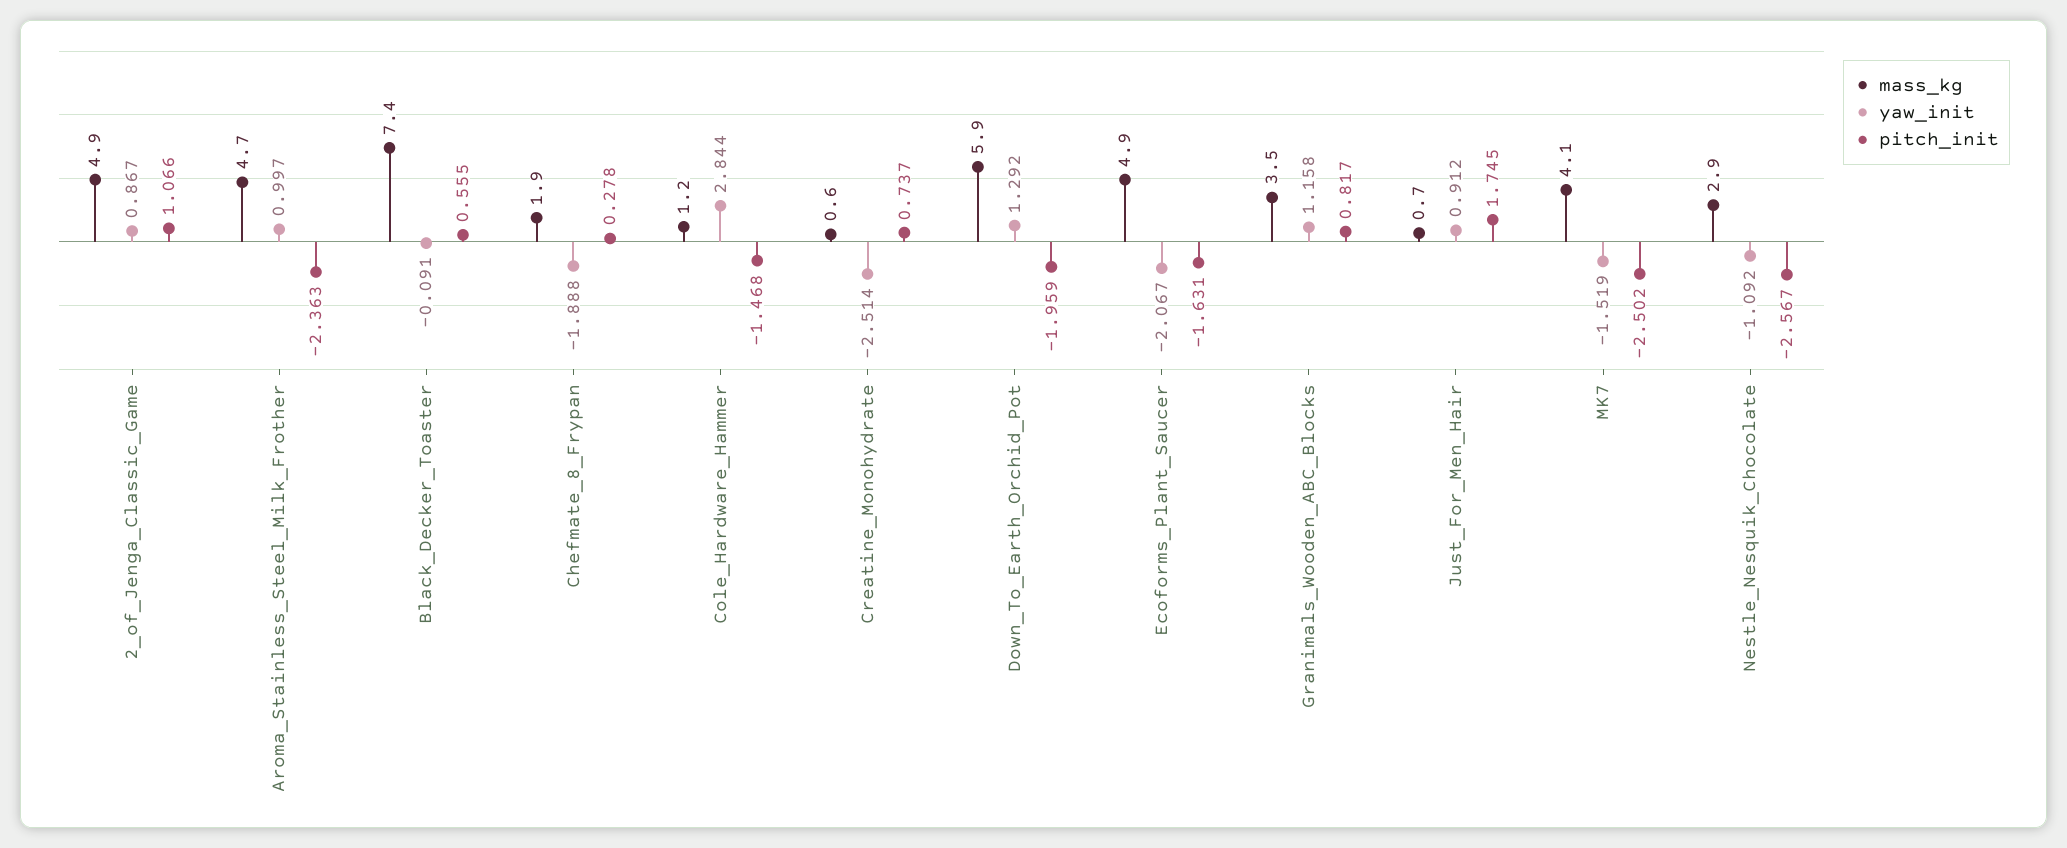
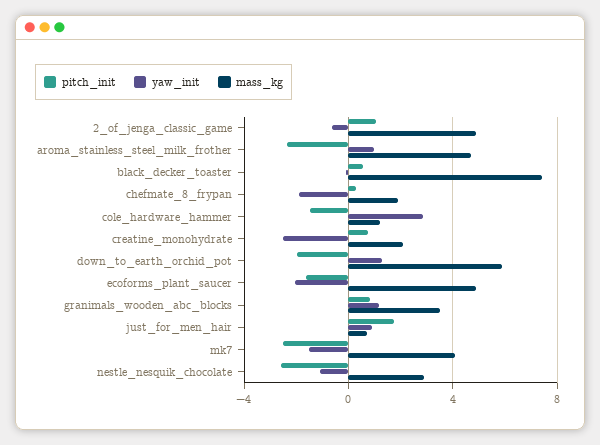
  {
    "mass_kg": {
      "2_of_Jenga_Classic_Game": 4.9,
      "Aroma_Stainless_Steel_Milk_Frother": 4.7,
      "Black_Decker_Toaster": 7.4,
      "Chefmate_8_Frypan": 1.9,
      "Cole_Hardware_Hammer": 1.2,
-     "Creatine_Monohydrate": 0.6,
+     "Creatine_Monohydrate": 2,
      "Down_To_Earth_Orchid_Pot": 5.9,
      "Ecoforms_Plant_Saucer": 4.9,
      "Granimals_Wooden_ABC_Blocks": 3.5,
      "Just_For_Men_Hair": 0.7,
      "MK7": 4.1,
      "Nestle_Nesquik_Chocolate": 2.9
    },
    "yaw_init": {
-     "2_of_Jenga_Classic_Game": 0.867,
+     "2_of_Jenga_Classic_Game": -0.5,
      "Aroma_Stainless_Steel_Milk_Frother": 0.997,
      "Black_Decker_Toaster": -0.091,
      "Chefmate_8_Frypan": -1.888,
      "Cole_Hardware_Hammer": 2.844,
      "Creatine_Monohydrate": -2.514,
      "Down_To_Earth_Orchid_Pot": 1.292,
      "Ecoforms_Plant_Saucer": -2.067,
      "Granimals_Wooden_ABC_Blocks": 1.158,
      "Just_For_Men_Hair": 0.912,
      "MK7": -1.519,
      "Nestle_Nesquik_Chocolate": -1.092
    },
    "pitch_init": {
      "2_of_Jenga_Classic_Game": 1.066,
      "Aroma_Stainless_Steel_Milk_Frother": -2.363,
      "Black_Decker_Toaster": 0.555,
      "Chefmate_8_Frypan": 0.278,
      "Cole_Hardware_Hammer": -1.468,
      "Creatine_Monohydrate": 0.737,
      "Down_To_Earth_Orchid_Pot": -1.959,
      "Ecoforms_Plant_Saucer": -1.631,
      "Granimals_Wooden_ABC_Blocks": 0.817,
      "Just_For_Men_Hair": 1.745,
      "MK7": -2.502,
      "Nestle_Nesquik_Chocolate": -2.567
    }
  }

